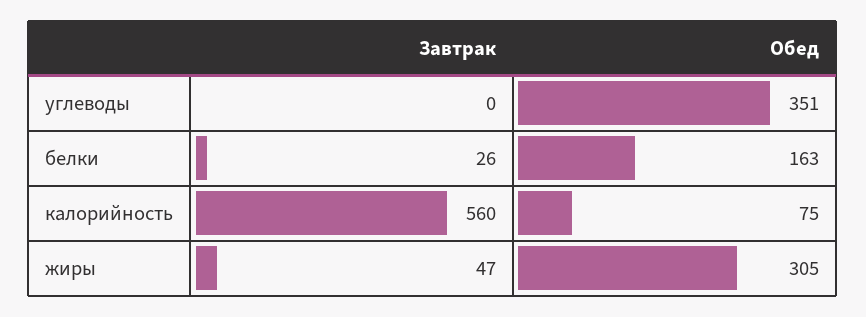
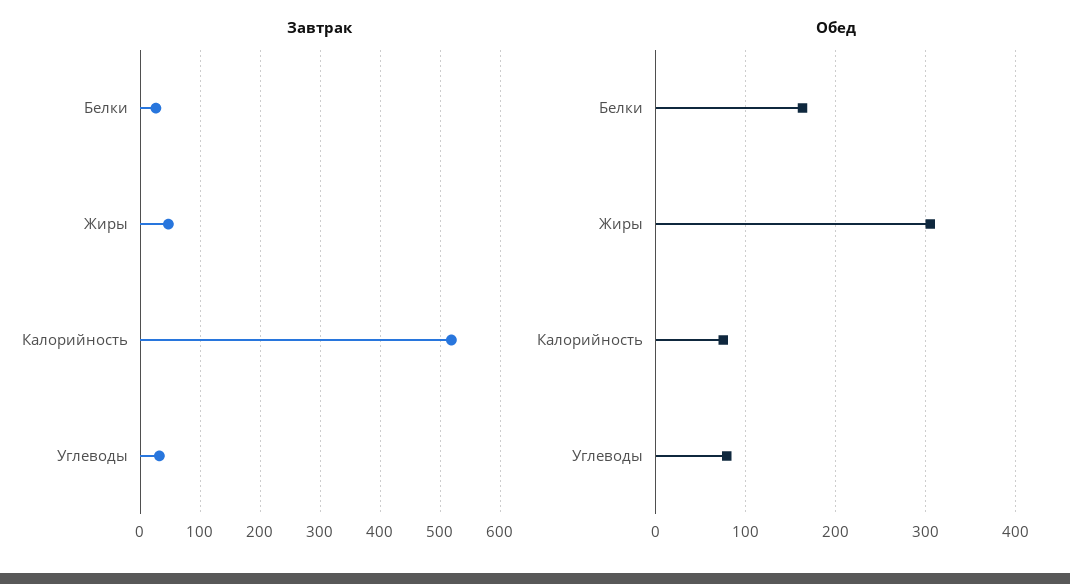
  {
    "Завтрак": {
-     "углеводы": 0,
+     "углеводы": 30,
      "белки": 26,
-     "калорийность": 560,
+     "калорийность": 520,
      "жиры": 47
    },
    "Обед": {
-     "углеводы": 351,
+     "углеводы": 80,
      "белки": 163,
      "калорийность": 75,
      "жиры": 305
    }
  }

